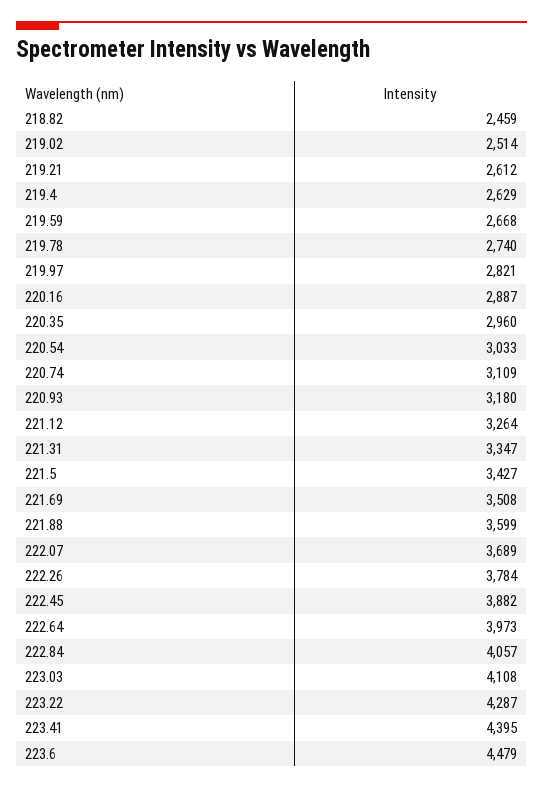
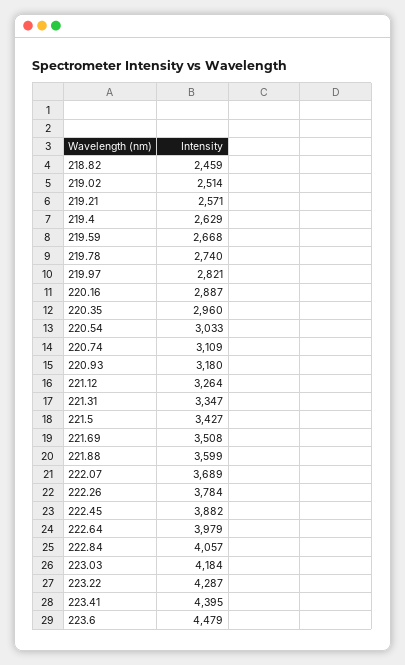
  {
    "218.82": 2459,
    "219.02": 2514,
-   "219.21": 2612,
+   "219.21": 2571,
    "219.4": 2629,
    "219.59": 2668,
    "219.78": 2740,
    "219.97": 2821,
    "220.16": 2887,
    "220.35": 2960,
    "220.54": 3033,
    "220.74": 3109,
    "220.93": 3180,
    "221.12": 3264,
    "221.31": 3347,
    "221.5": 3427,
    "221.69": 3508,
    "221.88": 3599,
    "222.07": 3689,
    "222.26": 3784,
    "222.45": 3882,
-   "222.64": 3973,
+   "222.64": 3979,
    "222.84": 4057,
-   "223.03": 4108,
+   "223.03": 4184,
    "223.22": 4287,
    "223.41": 4395,
    "223.6": 4479
  }

